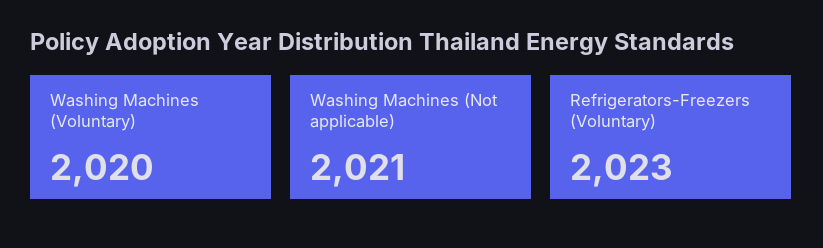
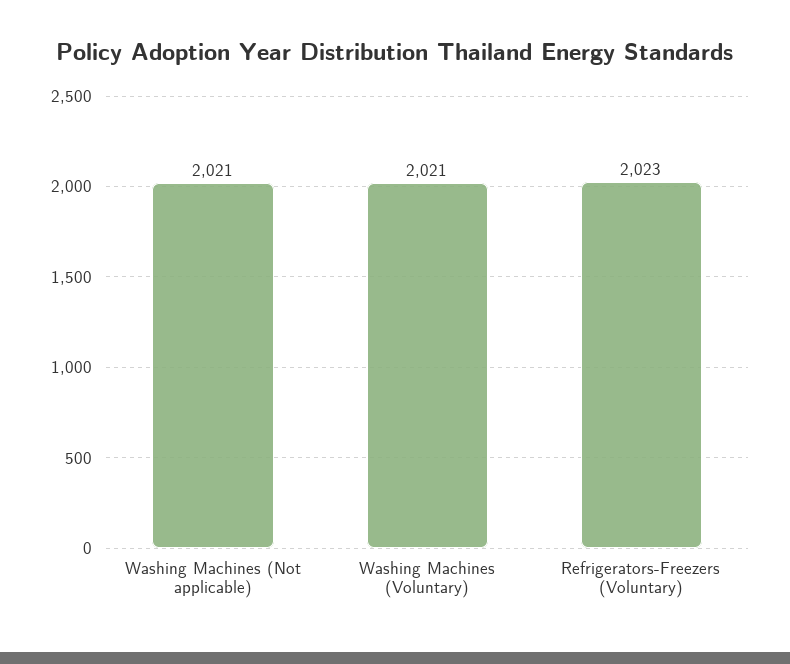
  {
-   "Washing Machines (Voluntary)": 2020,
+   "Washing Machines (Voluntary)": 2021,
    "Washing Machines (Not applicable)": 2021,
    "Refrigerators-Freezers (Voluntary)": 2023
  }

